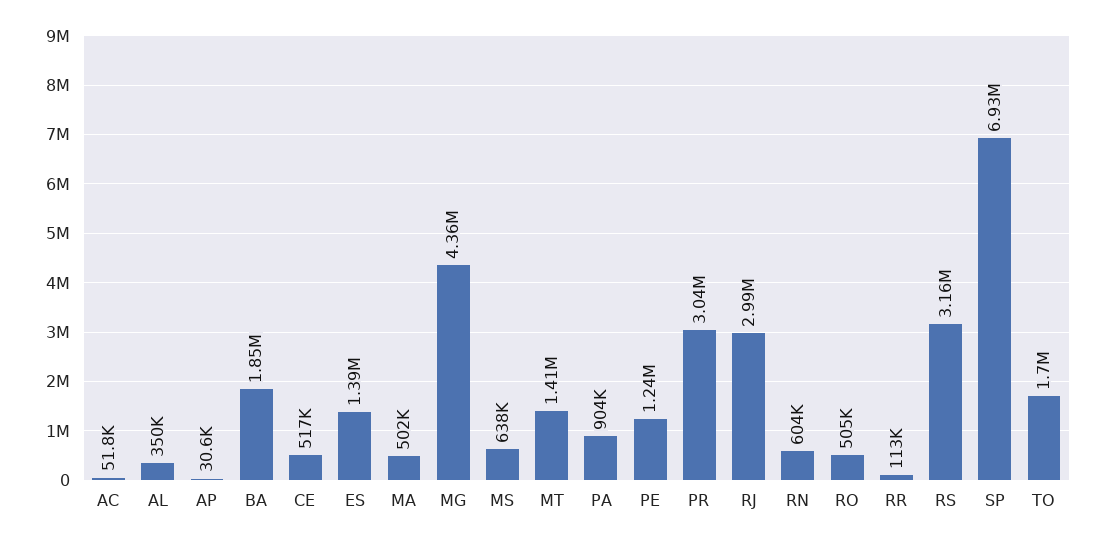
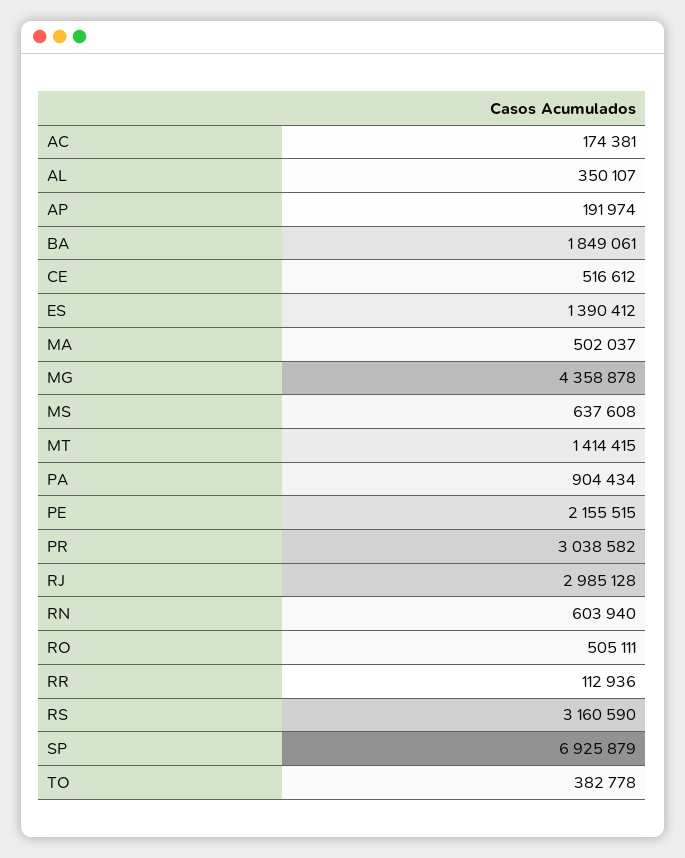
  {
-   "AC": 51800,
+   "AC": 174381,
    "AL": 350107,
-   "AP": 30600,
+   "AP": 191974,
    "BA": 1849061,
    "CE": 516612,
    "ES": 1390412,
    "MA": 502037,
    "MG": 4358878,
    "MS": 637608,
    "MT": 1414415,
    "PA": 904434,
-   "PE": 1240000,
+   "PE": 2155515,
    "PR": 3038582,
    "RJ": 2985128,
    "RN": 603940,
    "RO": 505111,
    "RR": 112936,
    "RS": 3160590,
    "SP": 6925879,
-   "TO": 1700000
+   "TO": 382778
  }

